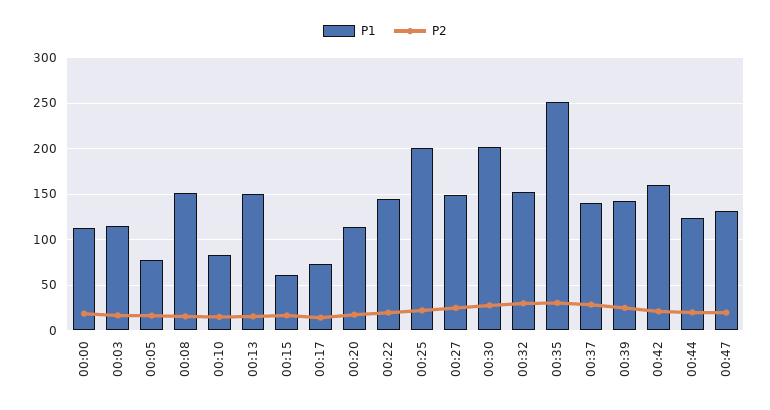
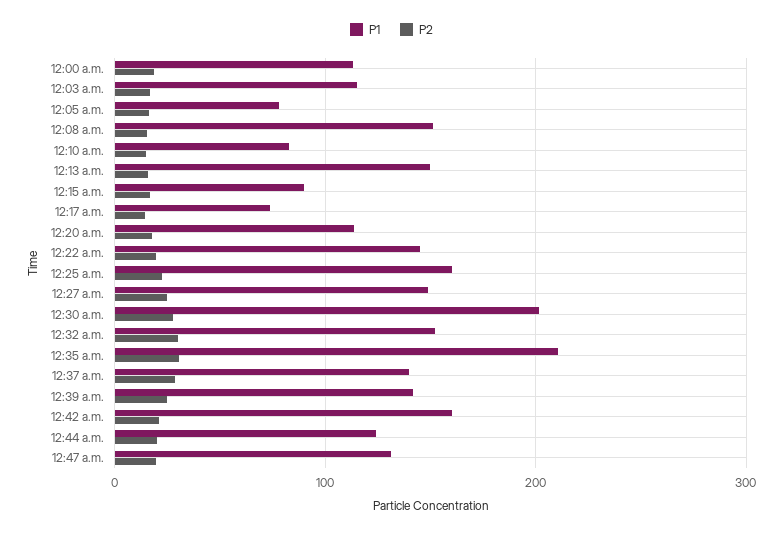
  {
    "P1": {
      "00:00": 110,
      "00:03": 110,
      "00:05": 80,
      "00:08": 150,
      "00:10": 80,
      "00:13": 150,
-     "00:15": 60,
+     "00:15": 90,
      "00:17": 70,
      "00:20": 110,
      "00:22": 140,
-     "00:25": 200,
+     "00:25": 160,
      "00:27": 150,
      "00:30": 200,
      "00:32": 150,
-     "00:35": 250,
+     "00:35": 210,
      "00:37": 140,
      "00:39": 140,
      "00:42": 160,
      "00:44": 120,
      "00:47": 130
    },
    "P2": {
      "00:00": 20,
      "00:03": 20,
      "00:05": 20,
      "00:08": 20,
      "00:10": 10,
      "00:13": 20,
      "00:15": 20,
      "00:17": 10,
      "00:20": 20,
      "00:22": 20,
      "00:25": 20,
      "00:27": 20,
      "00:30": 30,
      "00:32": 30,
      "00:35": 30,
      "00:37": 30,
      "00:39": 20,
      "00:42": 20,
      "00:44": 20,
      "00:47": 20
    }
  }

